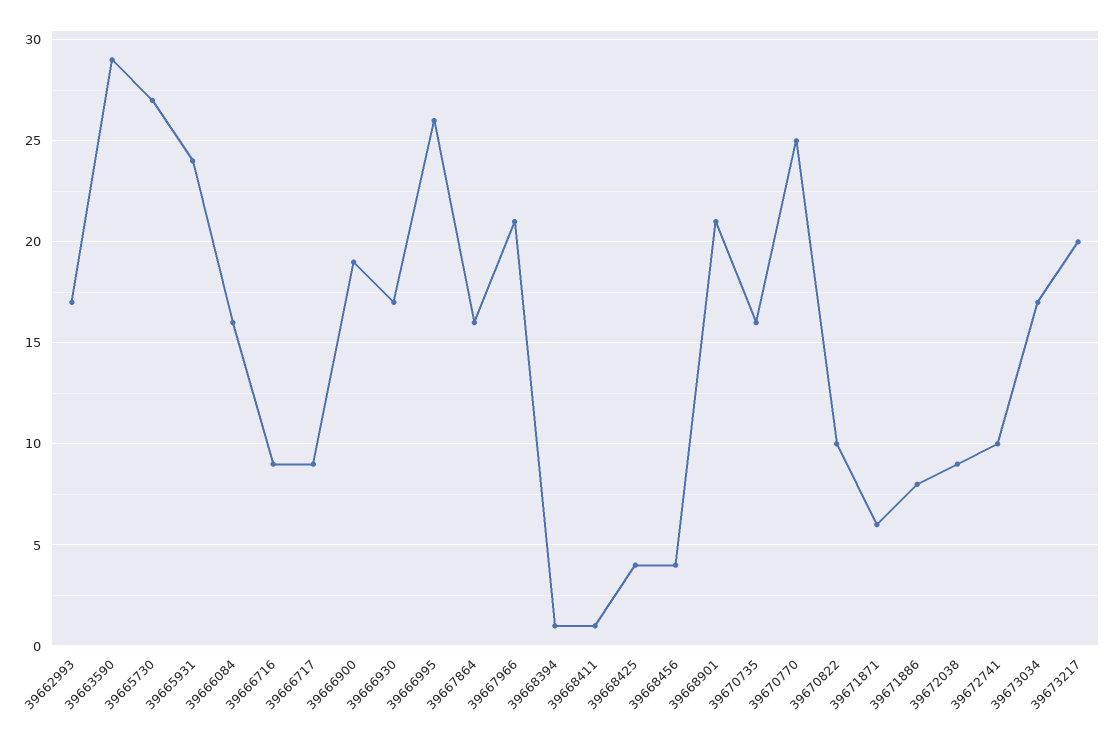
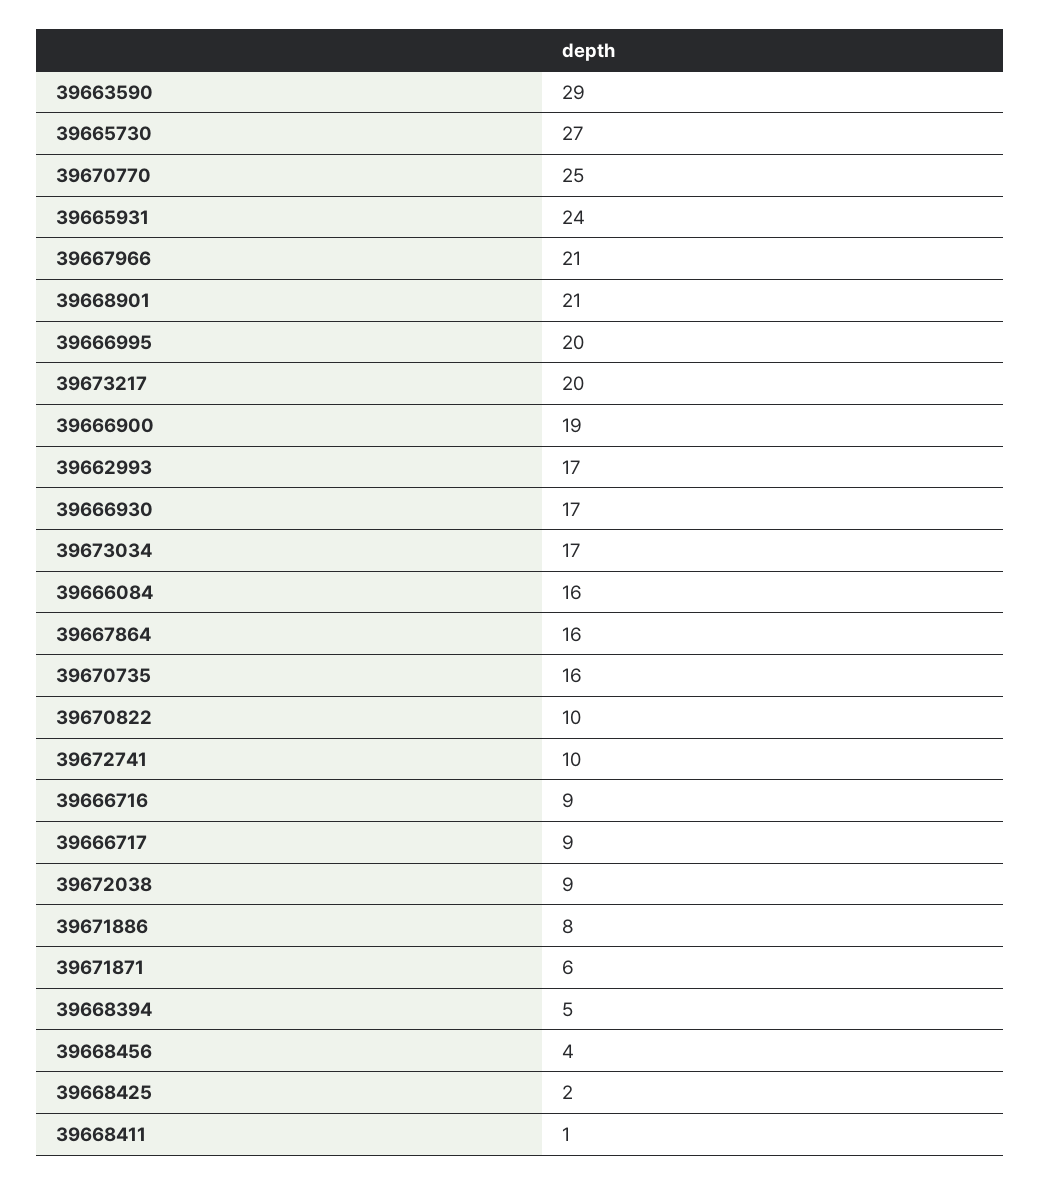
  {
    "39662993": 17,
    "39663590": 29,
    "39665730": 27,
    "39665931": 24,
    "39666084": 16,
    "39666716": 9,
    "39666717": 9,
    "39666900": 19,
    "39666930": 17,
-   "39666995": 26,
+   "39666995": 20,
    "39667864": 16,
    "39667966": 21,
-   "39668394": 1,
+   "39668394": 5,
    "39668411": 1,
-   "39668425": 4,
+   "39668425": 2,
    "39668456": 4,
    "39668901": 21,
    "39670735": 16,
    "39670770": 25,
    "39670822": 10,
    "39671871": 6,
    "39671886": 8,
    "39672038": 9,
    "39672741": 10,
    "39673034": 17,
    "39673217": 20
  }

